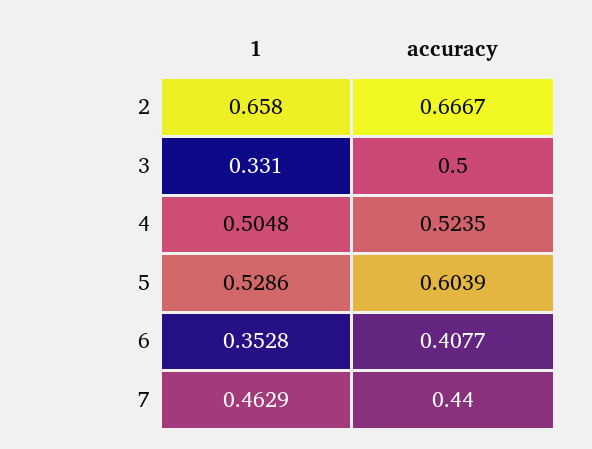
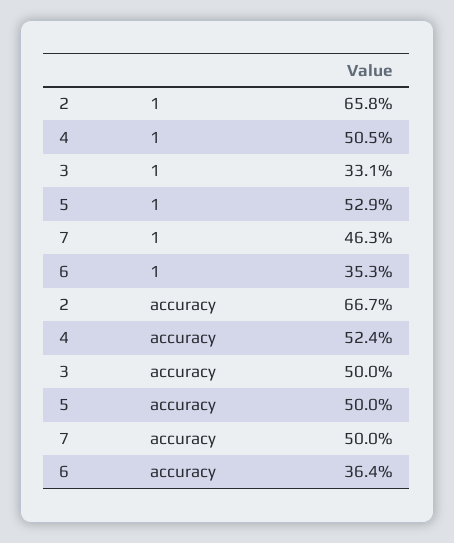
  {
    "1": {
      "2": 0.658,
      "3": 0.331,
      "4": 0.5048,
      "5": 0.5286,
      "6": 0.3528,
      "7": 0.4629
    },
    "accuracy": {
      "2": 0.6667,
      "3": 0.5,
      "4": 0.5235,
-     "5": 0.6039,
+     "5": 0.5,
-     "6": 0.4077,
+     "6": 0.364,
-     "7": 0.44
+     "7": 0.5
    }
  }

